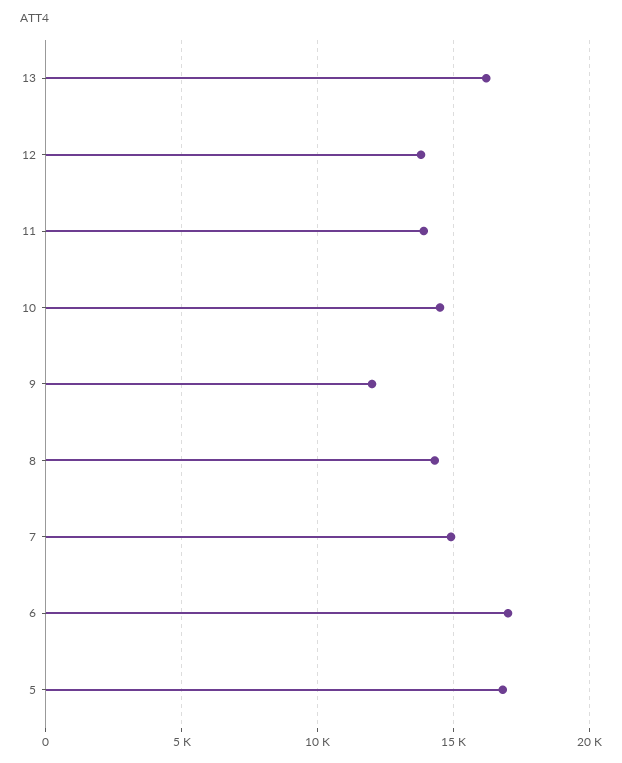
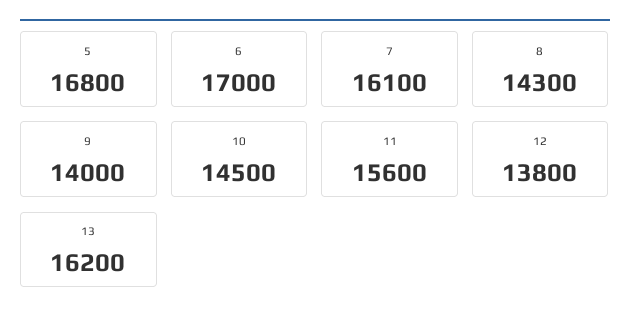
  {
    "13": 16200,
    "12": 13800,
-   "11": 14000,
+   "11": 15600,
    "10": 14500,
-   "9": 12000,
+   "9": 14000,
    "8": 14300,
-   "7": 15000,
+   "7": 16100,
    "6": 17000,
    "5": 16800
  }

